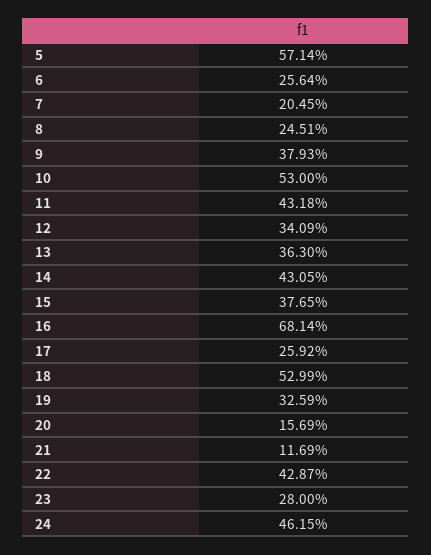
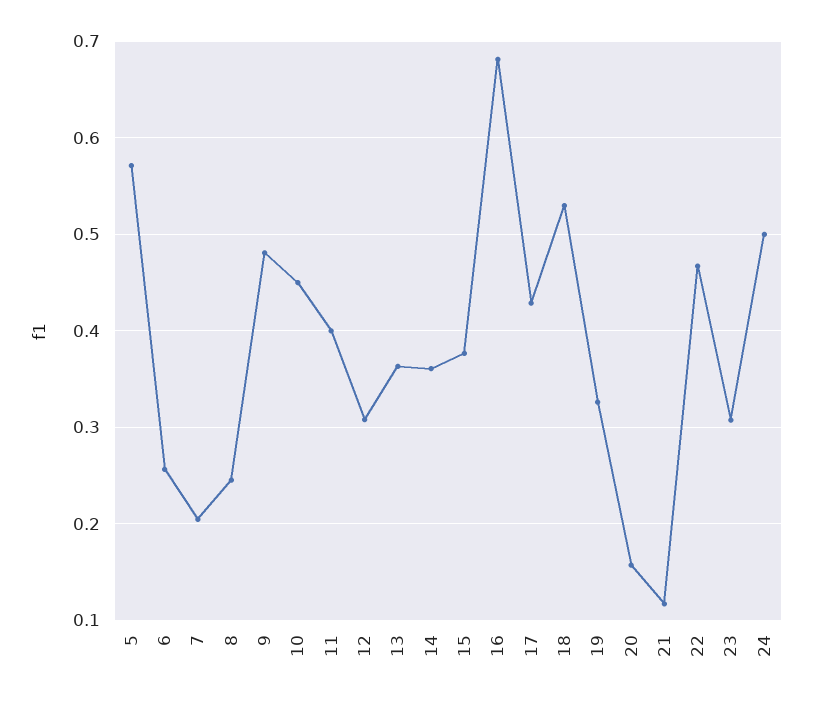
  {
    "5": 0.5714,
    "6": 0.2564,
    "7": 0.2045,
    "8": 0.2451,
-   "9": 0.3793,
+   "9": 0.48,
-   "10": 0.53,
+   "10": 0.45,
-   "11": 0.4318,
+   "11": 0.4,
-   "12": 0.3409,
+   "12": 0.31,
    "13": 0.363,
-   "14": 0.4305,
+   "14": 0.36,
    "15": 0.3765,
    "16": 0.6814,
-   "17": 0.2592,
+   "17": 0.43,
    "18": 0.5299,
    "19": 0.3259,
    "20": 0.1569,
    "21": 0.1169,
-   "22": 0.4287,
+   "22": 0.47,
-   "23": 0.28,
+   "23": 0.31,
-   "24": 0.4615
+   "24": 0.5
  }

